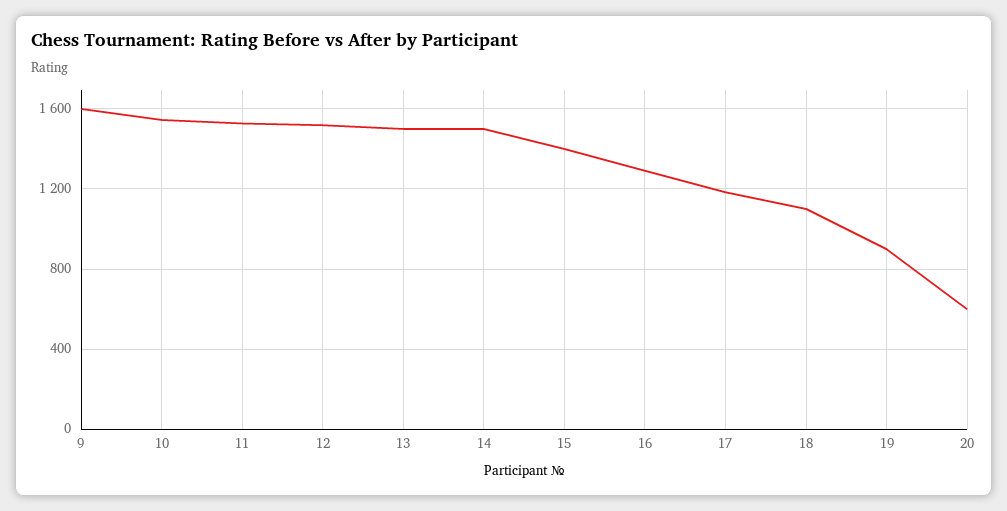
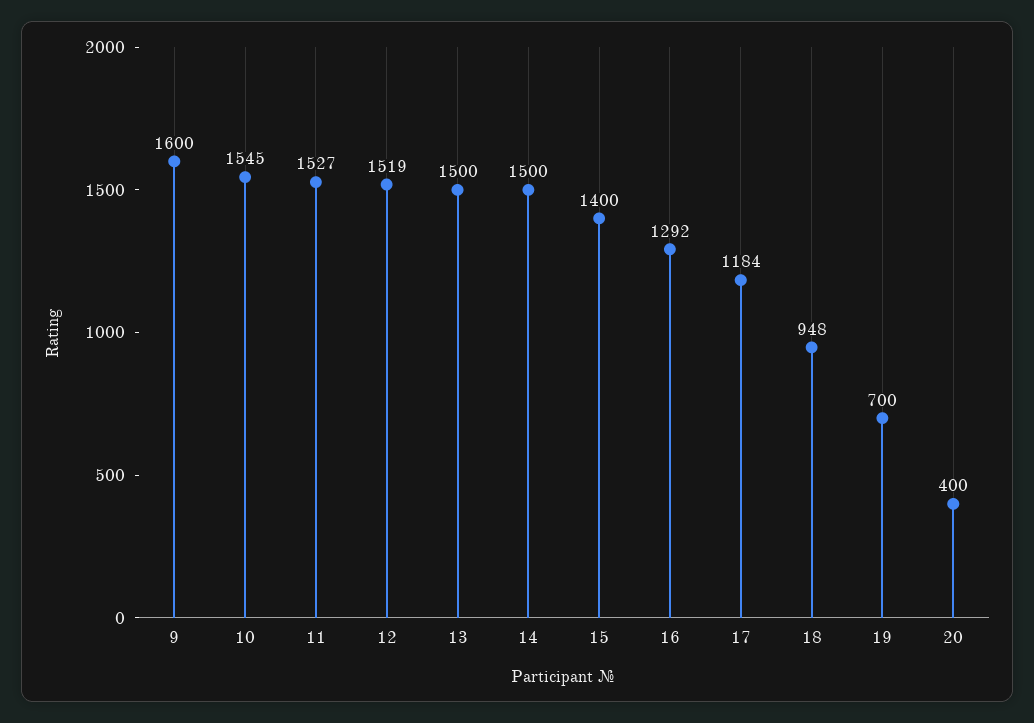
  {
    "9": 1600,
    "10": 1545,
    "11": 1527,
    "12": 1519,
    "13": 1500,
    "14": 1500,
    "15": 1400,
    "16": 1292,
    "17": 1184,
-   "18": 1100,
+   "18": 948,
-   "19": 900,
+   "19": 700,
-   "20": 600
+   "20": 400
  }

